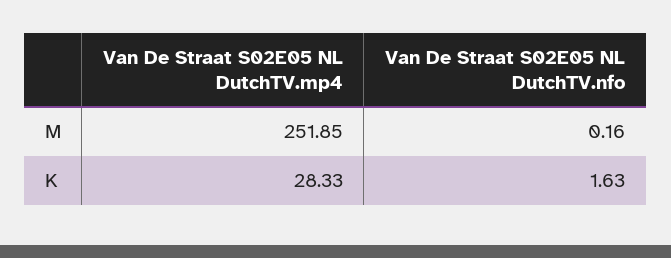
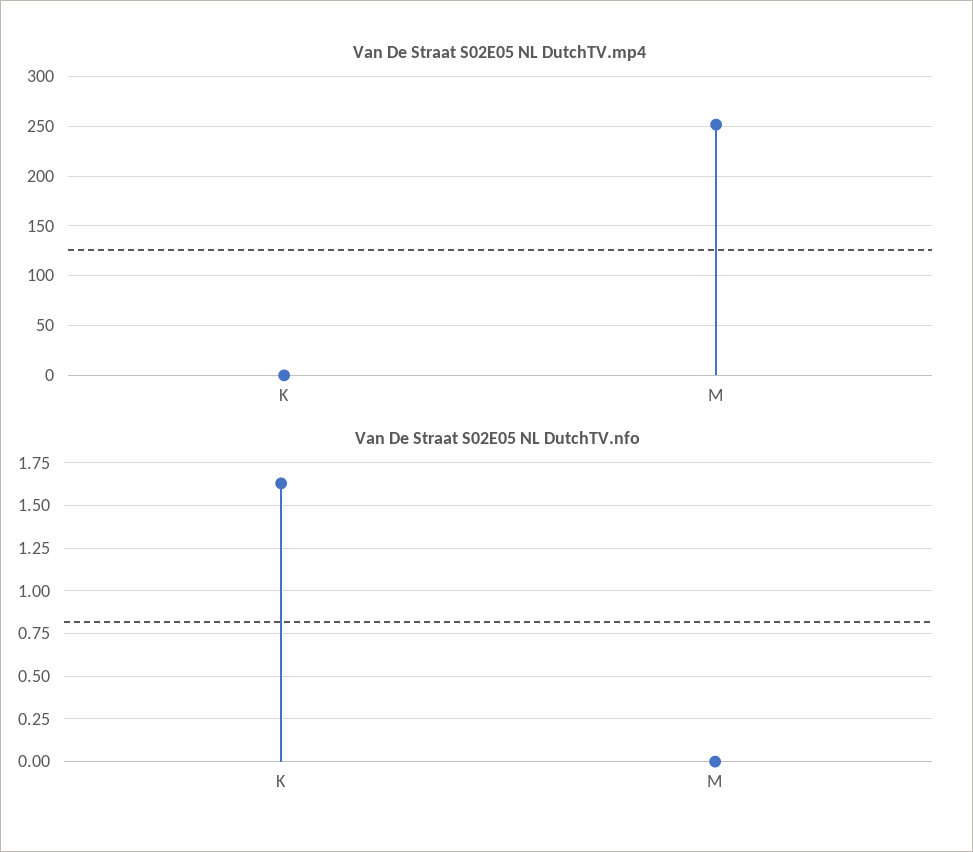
  {
    "Van De Straat S02E05 NL DutchTV.mp4": {
      "M": 251.85,
-     "K": 28.33
+     "K": 0
    },
    "Van De Straat S02E05 NL DutchTV.nfo": {
-     "M": 0.16,
+     "M": 0,
      "K": 1.63
    }
  }

